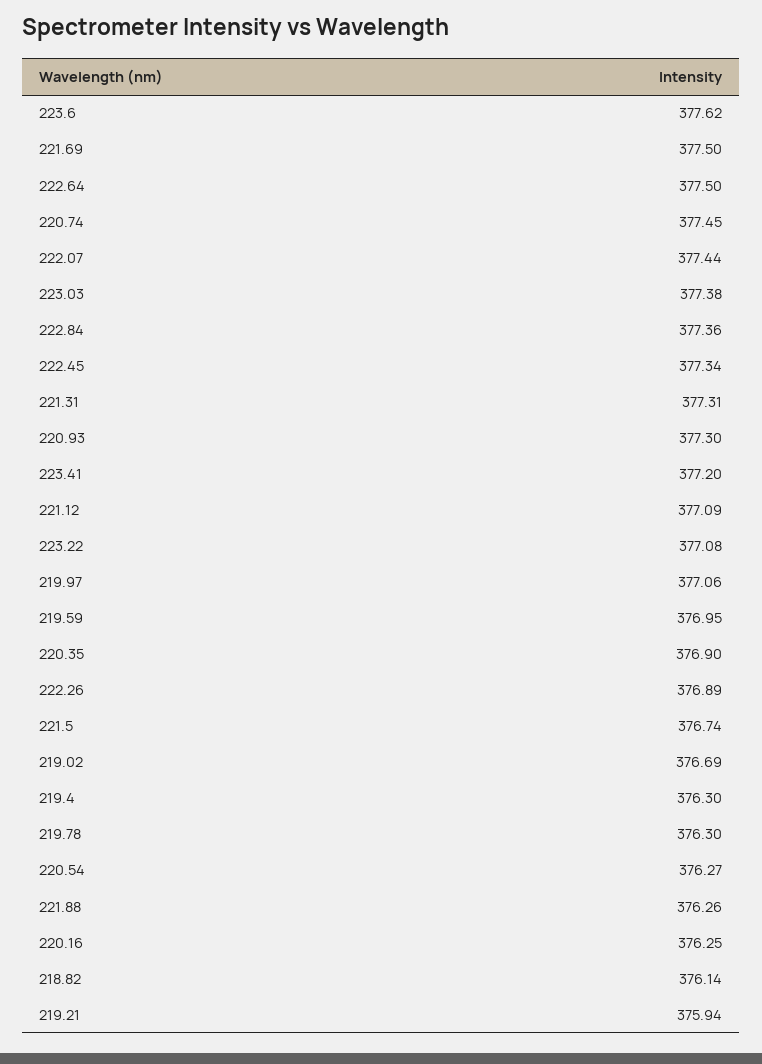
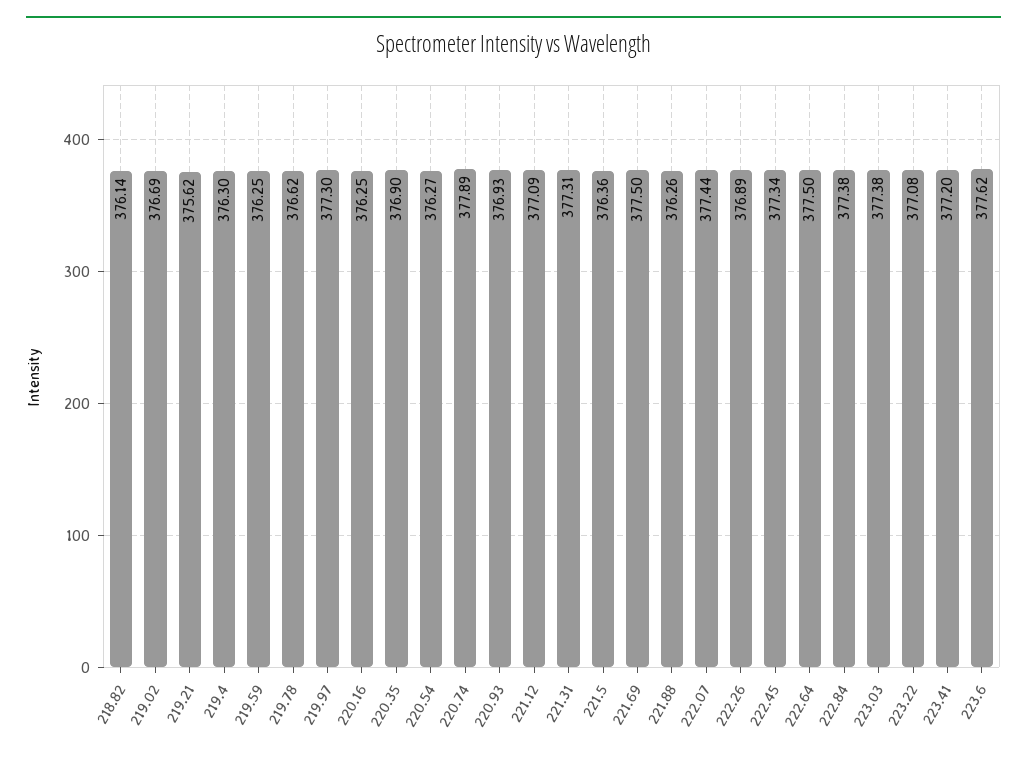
  {
    "223.6": 377.62,
    "221.69": 377.5,
    "222.64": 377.5,
-   "220.74": 377.45,
+   "220.74": 377.89,
    "222.07": 377.44,
    "223.03": 377.38,
-   "222.84": 377.36,
+   "222.84": 377.38,
    "222.45": 377.34,
    "221.31": 377.31,
-   "220.93": 377.3,
+   "220.93": 376.93,
    "223.41": 377.2,
    "221.12": 377.09,
    "223.22": 377.08,
-   "219.97": 377.06,
+   "219.97": 377.3,
-   "219.59": 376.95,
+   "219.59": 376.25,
    "220.35": 376.9,
    "222.26": 376.89,
-   "221.5": 376.74,
+   "221.5": 376.36,
    "219.02": 376.69,
    "219.4": 376.3,
-   "219.78": 376.3,
+   "219.78": 376.62,
    "220.54": 376.27,
    "221.88": 376.26,
    "220.16": 376.25,
    "218.82": 376.14,
-   "219.21": 375.94
+   "219.21": 375.62
  }

